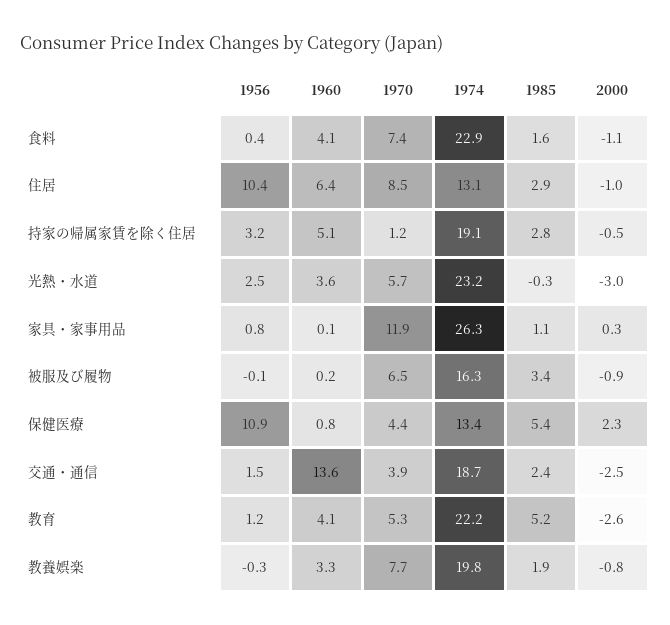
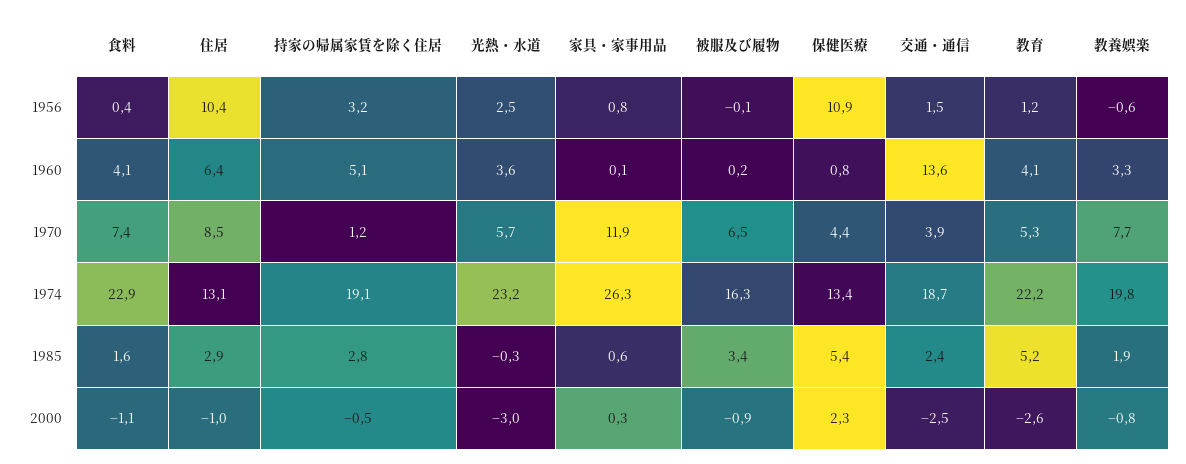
  {
    "1956": {
      "食料": 0.4,
      "住居": 10.4,
      "持家の帰属家賃を除く住居": 3.2,
      "光熱・水道": 2.5,
      "家具・家事用品": 0.8,
      "被服及び履物": -0.1,
      "保健医療": 10.9,
      "交通・通信": 1.5,
      "教育": 1.2,
-     "教養娯楽": -0.3
+     "教養娯楽": -0.6
    },
    "1960": {
      "食料": 4.1,
      "住居": 6.4,
      "持家の帰属家賃を除く住居": 5.1,
      "光熱・水道": 3.6,
      "家具・家事用品": 0.1,
      "被服及び履物": 0.2,
      "保健医療": 0.8,
      "交通・通信": 13.6,
      "教育": 4.1,
      "教養娯楽": 3.3
    },
    "1970": {
      "食料": 7.4,
      "住居": 8.5,
      "持家の帰属家賃を除く住居": 1.2,
      "光熱・水道": 5.7,
      "家具・家事用品": 11.9,
      "被服及び履物": 6.5,
      "保健医療": 4.4,
      "交通・通信": 3.9,
      "教育": 5.3,
      "教養娯楽": 7.7
    },
    "1974": {
      "食料": 22.9,
      "住居": 13.1,
      "持家の帰属家賃を除く住居": 19.1,
      "光熱・水道": 23.2,
      "家具・家事用品": 26.3,
      "被服及び履物": 16.3,
      "保健医療": 13.4,
      "交通・通信": 18.7,
      "教育": 22.2,
      "教養娯楽": 19.8
    },
    "1985": {
      "食料": 1.6,
      "住居": 2.9,
      "持家の帰属家賃を除く住居": 2.8,
      "光熱・水道": -0.3,
-     "家具・家事用品": 1.1,
+     "家具・家事用品": 0.6,
      "被服及び履物": 3.4,
      "保健医療": 5.4,
      "交通・通信": 2.4,
      "教育": 5.2,
      "教養娯楽": 1.9
    },
    "2000": {
      "食料": -1.1,
      "住居": -1,
      "持家の帰属家賃を除く住居": -0.5,
      "光熱・水道": -3,
      "家具・家事用品": 0.3,
      "被服及び履物": -0.9,
      "保健医療": 2.3,
      "交通・通信": -2.5,
      "教育": -2.6,
      "教養娯楽": -0.8
    }
  }

